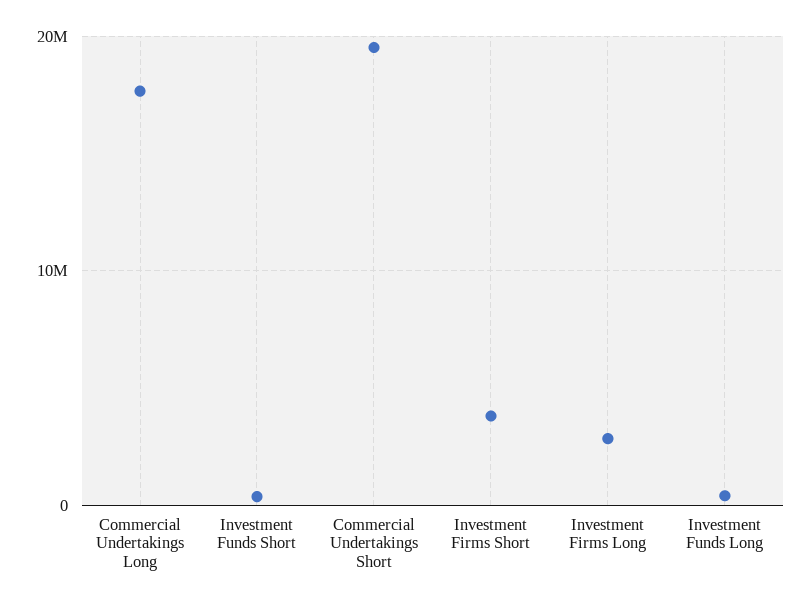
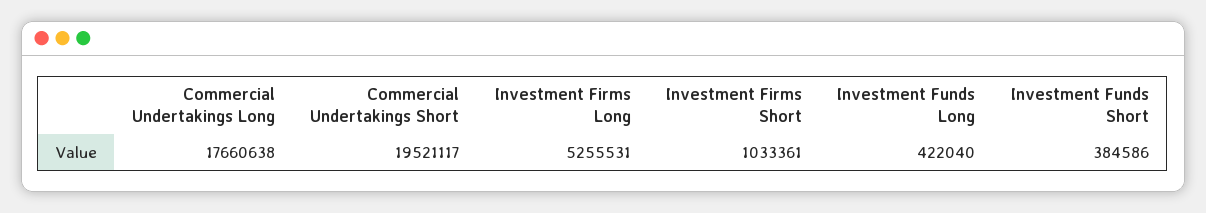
  {
    "Commercial Undertakings Long": 17660638,
    "Investment Funds Short": 384586,
    "Commercial Undertakings Short": 19521117,
-   "Investment Firms Short": 4000000,
+   "Investment Firms Short": 1033361,
-   "Investment Firms Long": 3000000,
+   "Investment Firms Long": 5255531,
    "Investment Funds Long": 422040
  }

